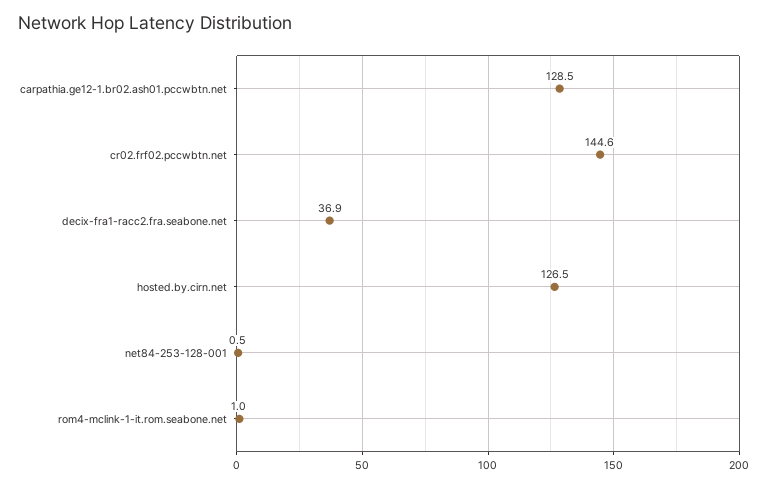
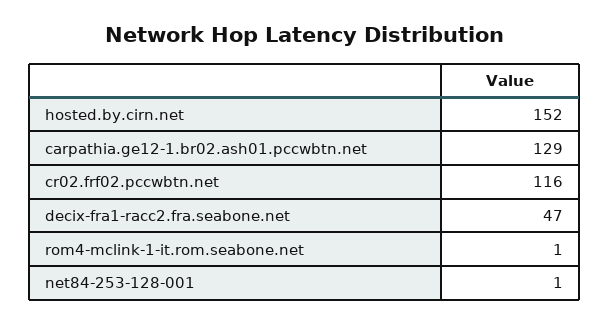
  {
    "carpathia.ge12-1.br02.ash01.pccwbtn.net": 128.5,
-   "cr02.frf02.pccwbtn.net": 144.6,
+   "cr02.frf02.pccwbtn.net": 116,
-   "decix-fra1-racc2.fra.seabone.net": 36.9,
+   "decix-fra1-racc2.fra.seabone.net": 47,
-   "hosted.by.cirn.net": 126.5,
+   "hosted.by.cirn.net": 152,
    "net84-253-128-001": 0.5,
    "rom4-mclink-1-it.rom.seabone.net": 1
  }

